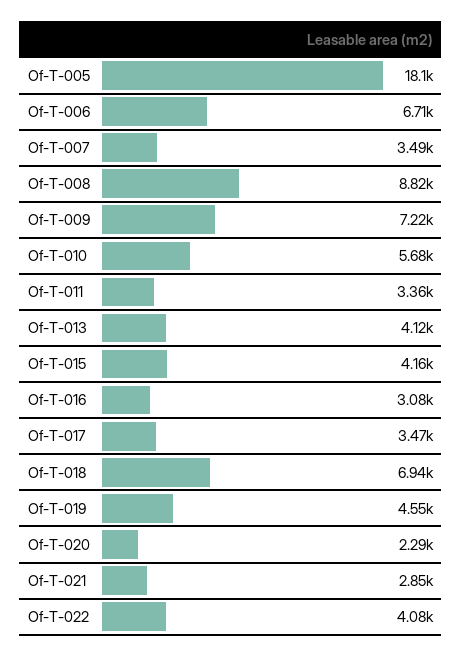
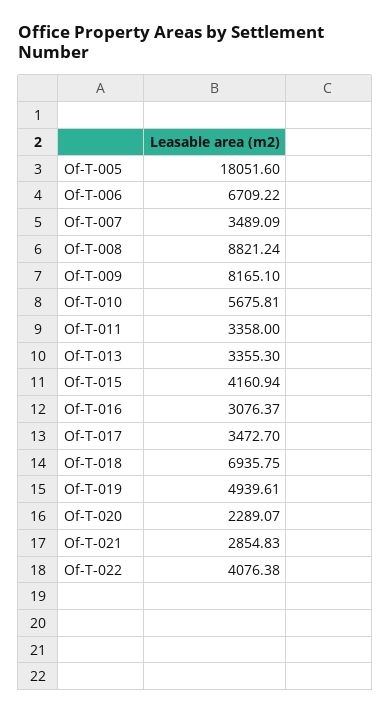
  {
    "Of-T-005": 18051.6,
    "Of-T-006": 6709.22,
    "Of-T-007": 3489.09,
    "Of-T-008": 8821.24,
-   "Of-T-009": 7220,
+   "Of-T-009": 8165.1,
    "Of-T-010": 5675.81,
    "Of-T-011": 3358,
-   "Of-T-013": 4120,
+   "Of-T-013": 3355.3,
    "Of-T-015": 4160.94,
    "Of-T-016": 3076.37,
    "Of-T-017": 3472.7,
    "Of-T-018": 6935.75,
-   "Of-T-019": 4550,
+   "Of-T-019": 4939.61,
    "Of-T-020": 2289.07,
    "Of-T-021": 2854.83,
    "Of-T-022": 4076.38
  }

